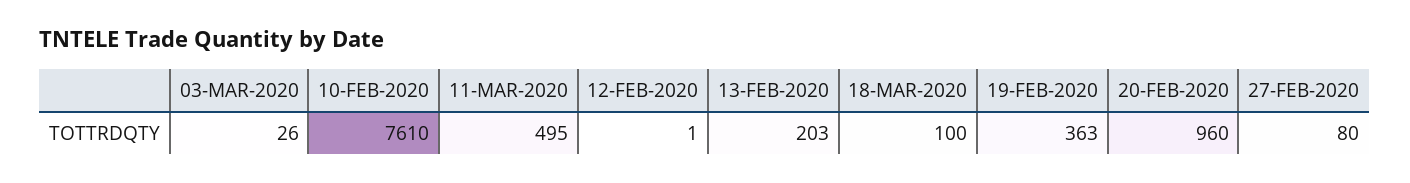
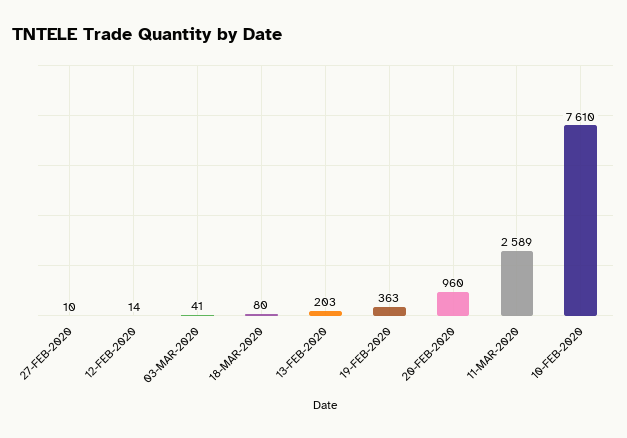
  {
-   "03-MAR-2020": 26,
+   "03-MAR-2020": 41,
    "10-FEB-2020": 7610,
-   "11-MAR-2020": 495,
+   "11-MAR-2020": 2589,
-   "12-FEB-2020": 1,
+   "12-FEB-2020": 14,
    "13-FEB-2020": 203,
-   "18-MAR-2020": 100,
+   "18-MAR-2020": 80,
    "19-FEB-2020": 363,
    "20-FEB-2020": 960,
-   "27-FEB-2020": 80
+   "27-FEB-2020": 10
  }

